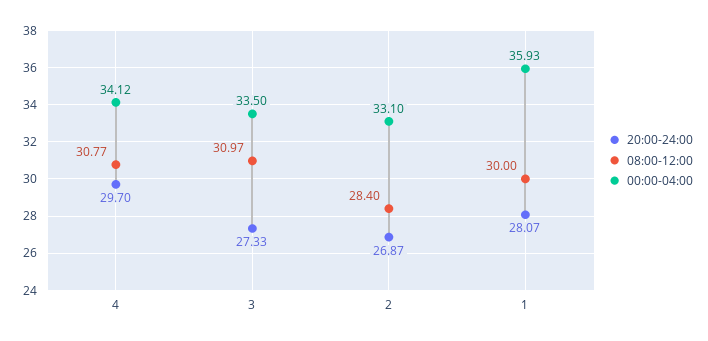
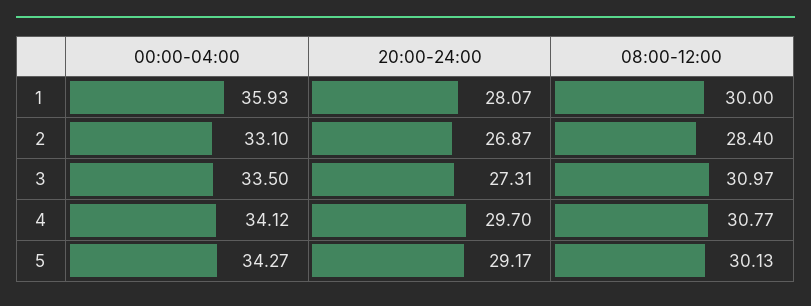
  {
    "20:00-24:00": {
      "4": 29.7,
-     "3": 27.33,
+     "3": 27.31,
      "2": 26.87,
-     "1": 28.07
+     "1": 28.07,
+     "5": 29.17
    },
    "08:00-12:00": {
      "4": 30.77,
      "3": 30.97,
      "2": 28.4,
-     "1": 30
+     "1": 30,
+     "5": 30.13
    },
    "00:00-04:00": {
      "4": 34.12,
      "3": 33.5,
      "2": 33.1,
-     "1": 35.93
+     "1": 35.93,
+     "5": 34.27
    }
  }

